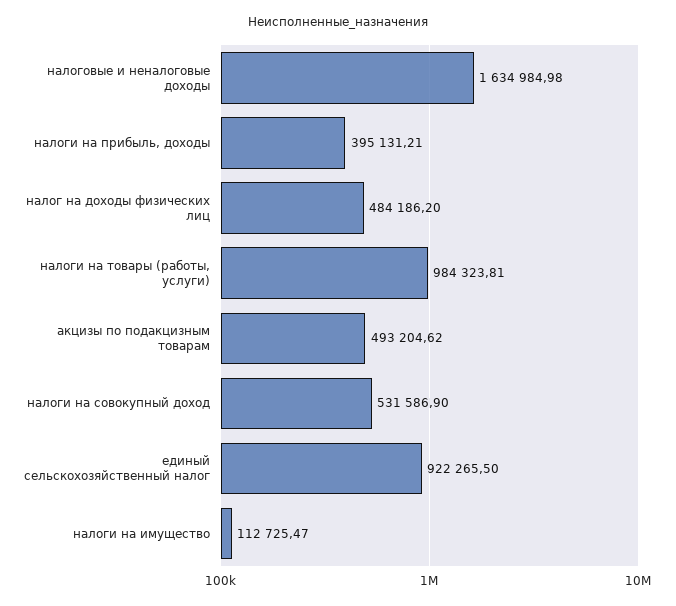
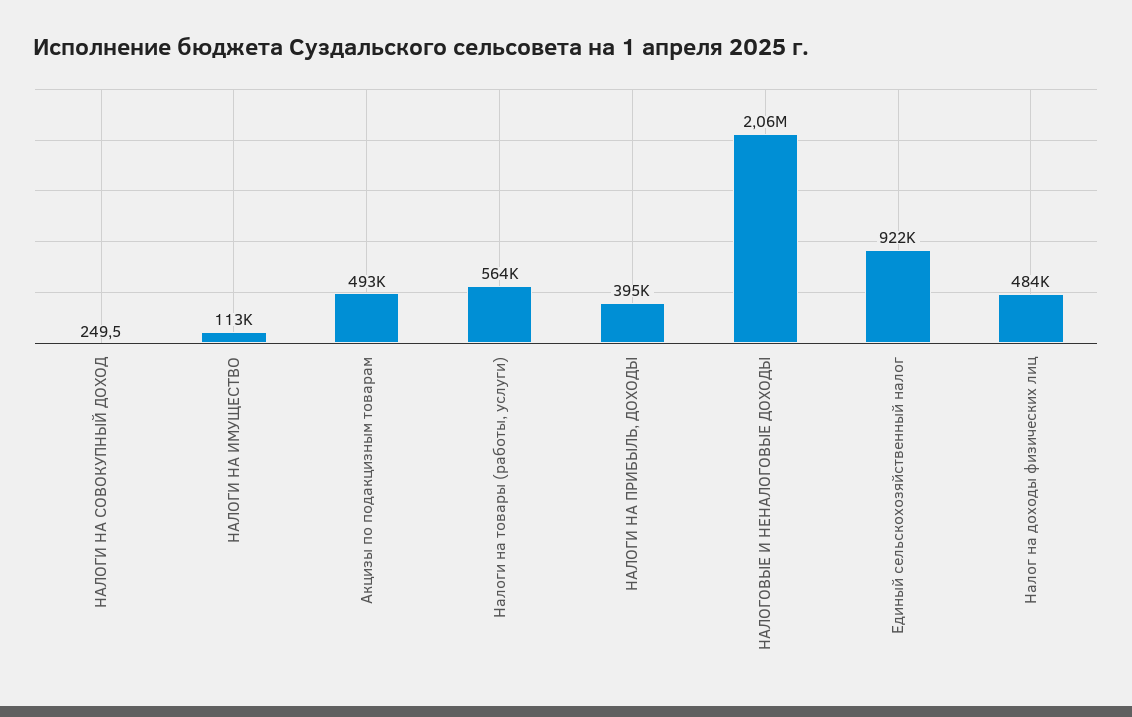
  {
-   "налоговые и неналоговые доходы": 1634984.98,
+   "налоговые и неналоговые доходы": 2060000,
    "налоги на прибыль, доходы": 395131.21,
    "налог на доходы физических лиц": 484186.2,
-   "налоги на товары (работы, услуги)": 984323.81,
+   "налоги на товары (работы, услуги)": 564000,
    "акцизы по подакцизным товарам": 493204.62,
-   "налоги на совокупный доход": 531586.9,
+   "налоги на совокупный доход": 249.5,
    "единый сельскохозяйственный налог": 922265.5,
    "налоги на имущество": 112725.47
  }

